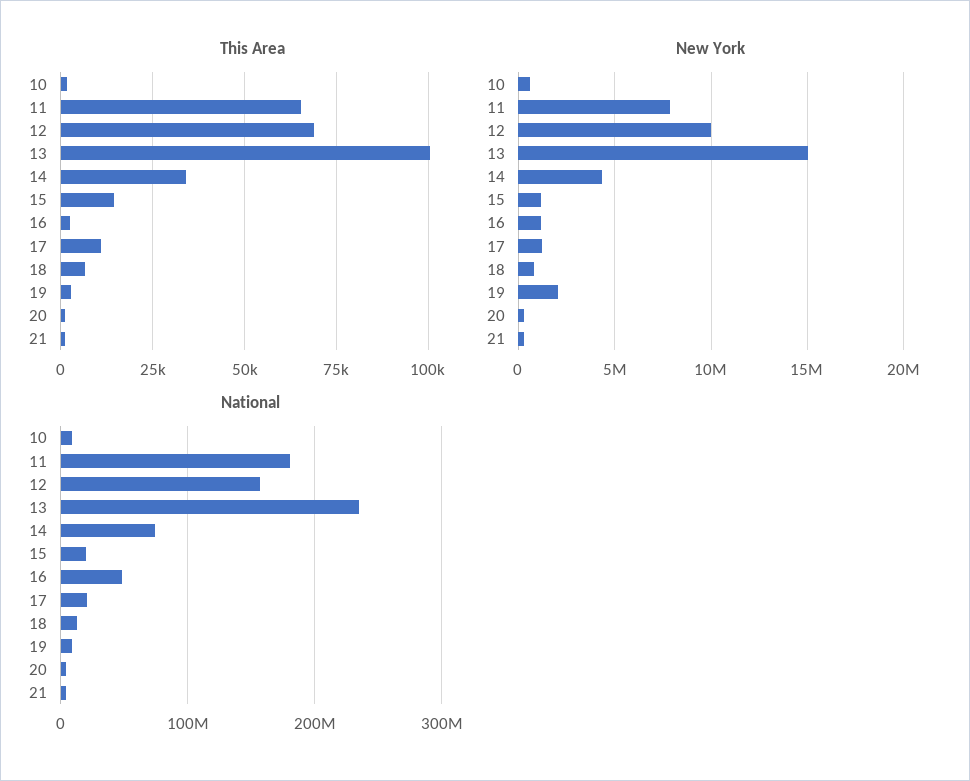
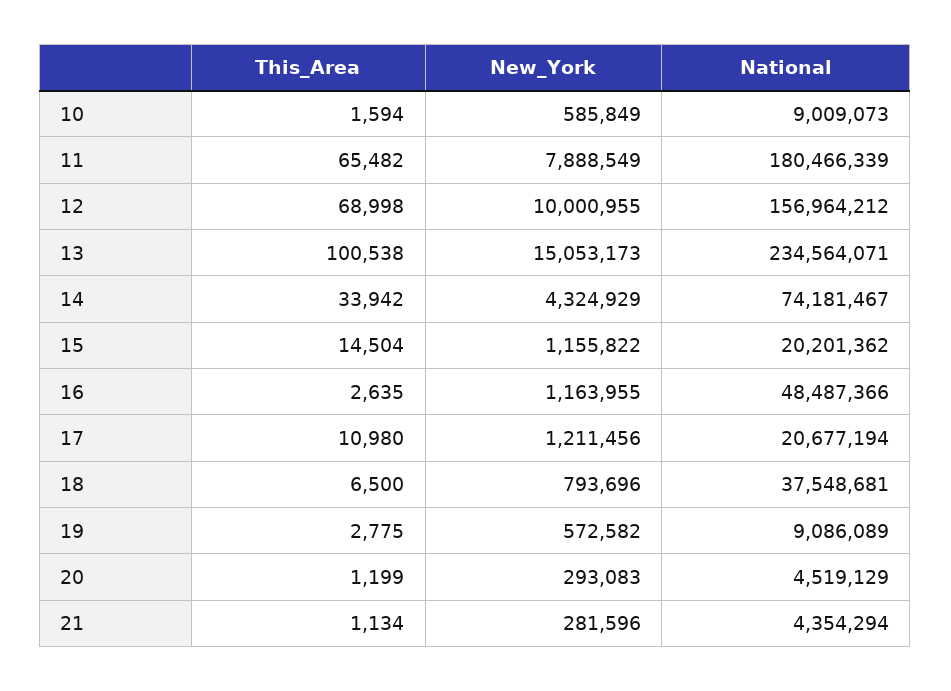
  {
    "This Area": {
      "10": 1594,
      "11": 65482,
      "12": 68998,
      "13": 100538,
      "14": 33942,
      "15": 14504,
      "16": 2635,
      "17": 10980,
      "18": 6500,
      "19": 2775,
      "20": 1199,
      "21": 1134
    },
    "New York": {
      "10": 585849,
      "11": 7888549,
      "12": 10000955,
      "13": 15053173,
      "14": 4324929,
      "15": 1155822,
      "16": 1163955,
      "17": 1211456,
      "18": 793696,
-     "19": 2000000,
+     "19": 572582,
      "20": 293083,
      "21": 281596
    },
    "National": {
      "10": 9009073,
      "11": 180466339,
      "12": 156964212,
      "13": 234564071,
      "14": 74181467,
      "15": 20201362,
      "16": 48487366,
      "17": 20677194,
-     "18": 10000000,
+     "18": 37548681,
      "19": 9086089,
      "20": 4519129,
      "21": 4354294
    }
  }

